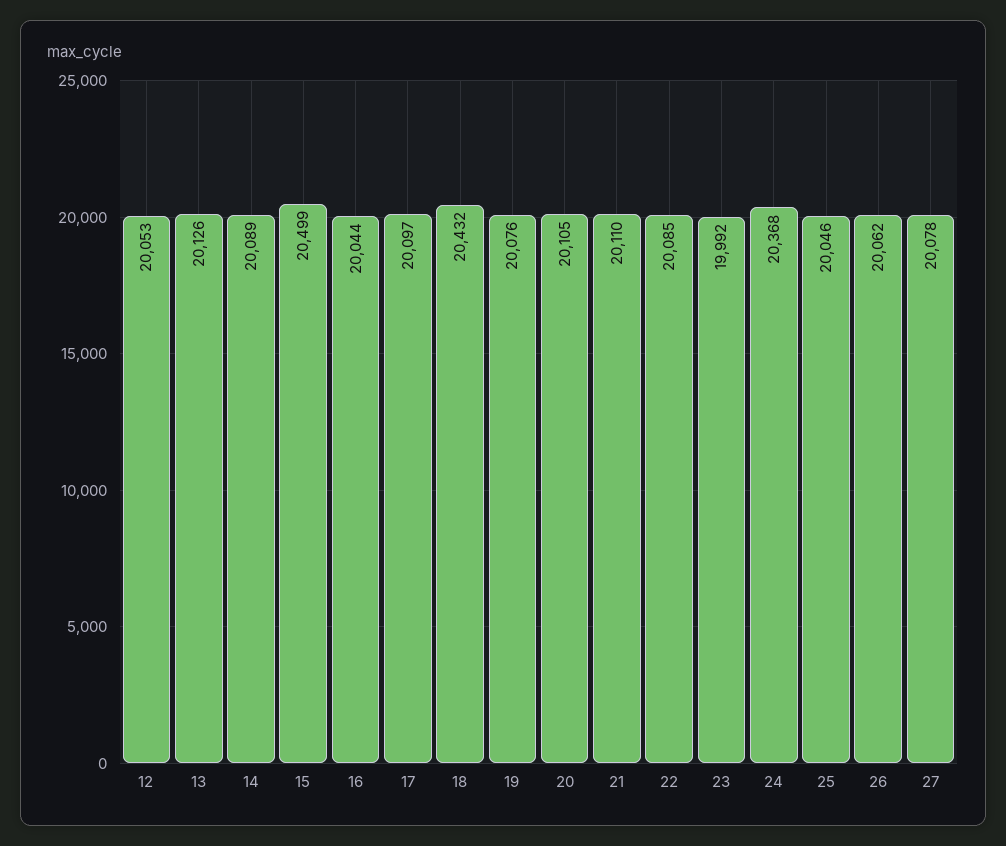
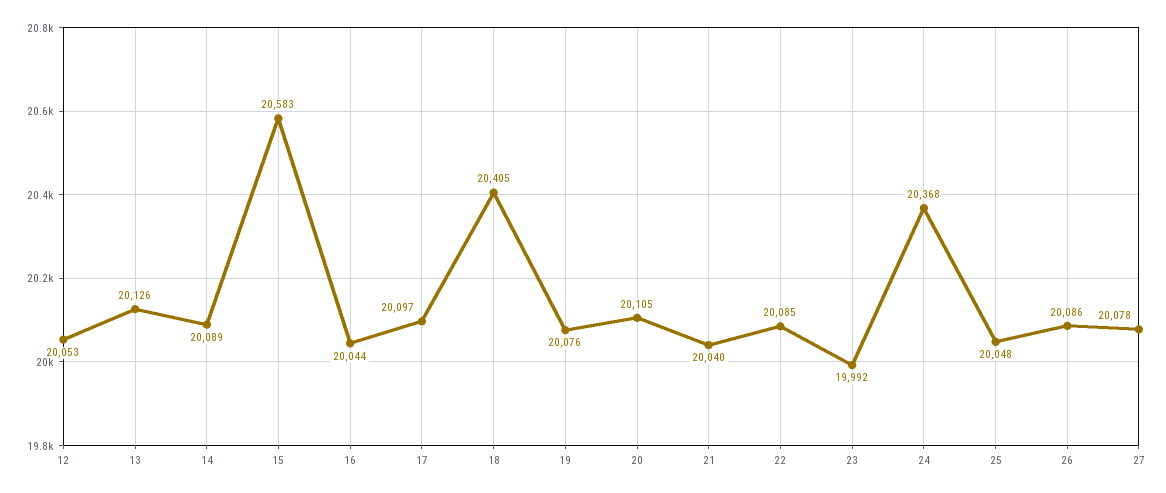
  {
    "12": 20053,
    "13": 20126,
    "14": 20089,
-   "15": 20499,
+   "15": 20583,
    "16": 20044,
    "17": 20097,
-   "18": 20432,
+   "18": 20405,
    "19": 20076,
    "20": 20105,
-   "21": 20110,
+   "21": 20040,
    "22": 20085,
    "23": 19992,
    "24": 20368,
-   "25": 20046,
+   "25": 20048,
-   "26": 20062,
+   "26": 20086,
    "27": 20078
  }

